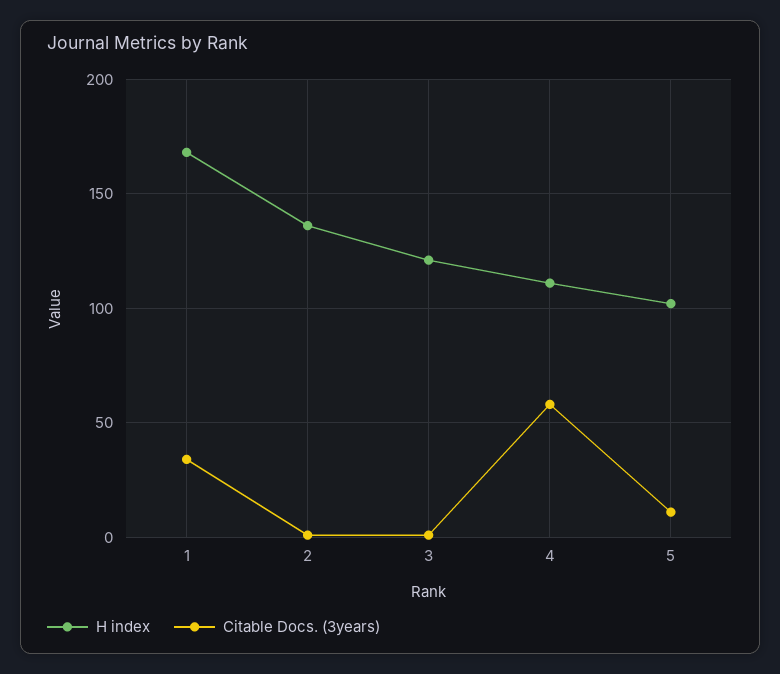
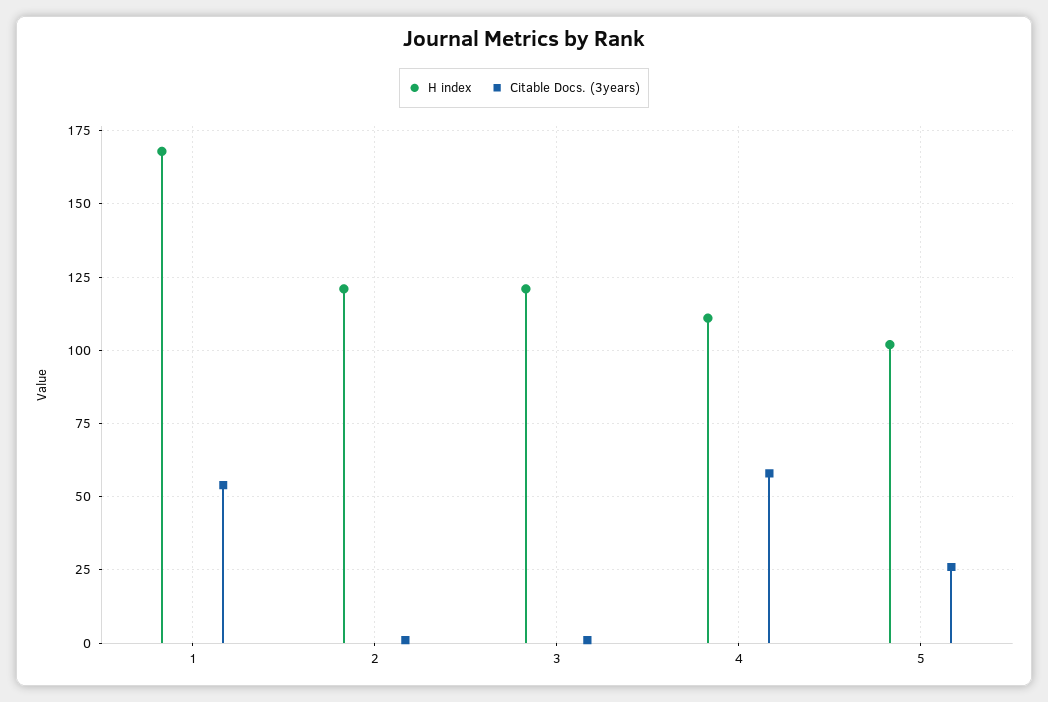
  {
    "H index": {
      "1": 170,
-     "2": 135,
+     "2": 120,
      "3": 120,
      "4": 110,
      "5": 100
    },
    "Citable Docs. (3years)": {
-     "1": 35,
+     "1": 55,
      "2": 0,
      "3": 0,
      "4": 60,
-     "5": 10
+     "5": 25
    }
  }

